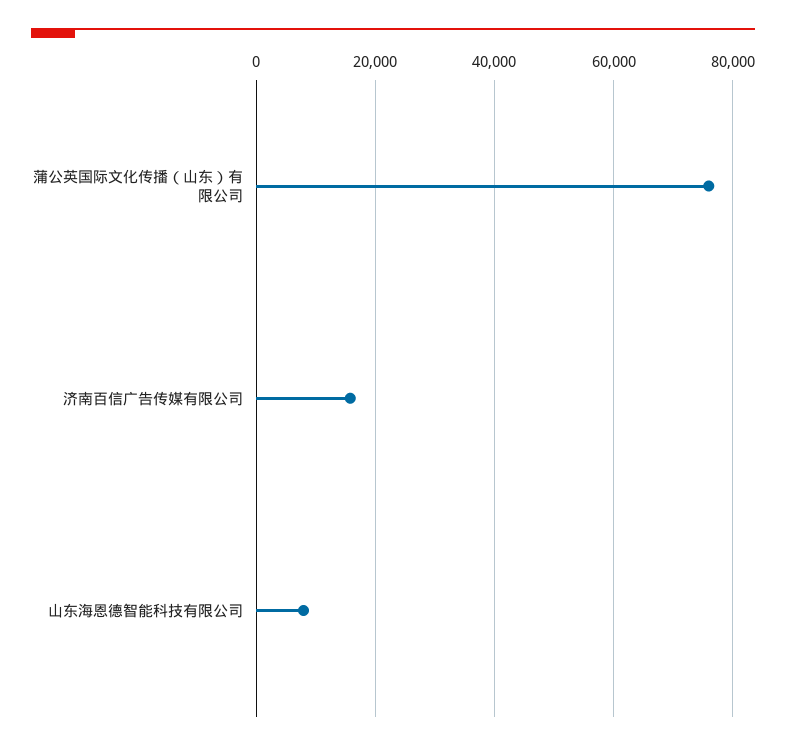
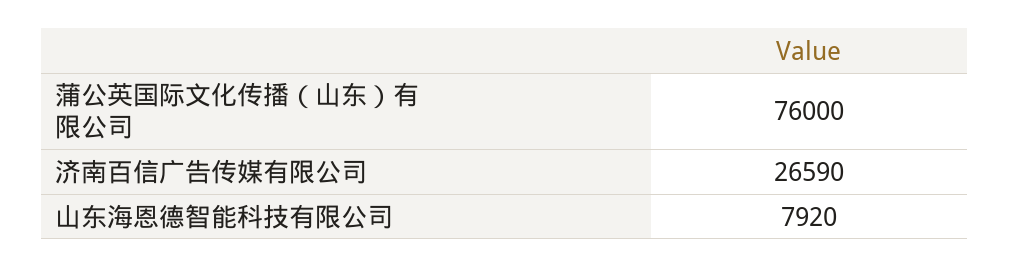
  {
    "蒲公英国际文化传播（山东）有限公司": 76000,
-   "济南百信广告传媒有限公司": 16000,
+   "济南百信广告传媒有限公司": 26590,
    "山东海恩德智能科技有限公司": 7920
  }

